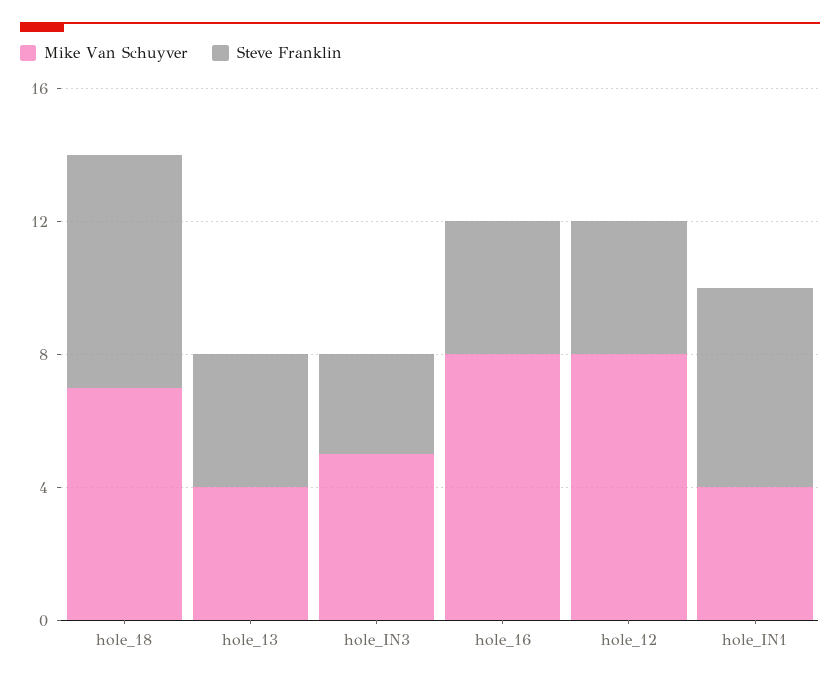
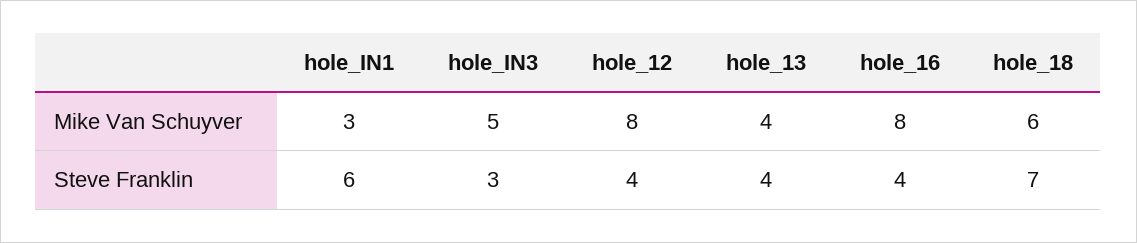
  {
    "Mike Van Schuyver": {
-     "hole_18": 7,
+     "hole_18": 6,
      "hole_13": 4,
      "hole_IN3": 5,
      "hole_16": 8,
      "hole_12": 8,
-     "hole_IN1": 4
+     "hole_IN1": 3
    },
    "Steve Franklin": {
      "hole_18": 7,
      "hole_13": 4,
      "hole_IN3": 3,
      "hole_16": 4,
      "hole_12": 4,
      "hole_IN1": 6
    }
  }

